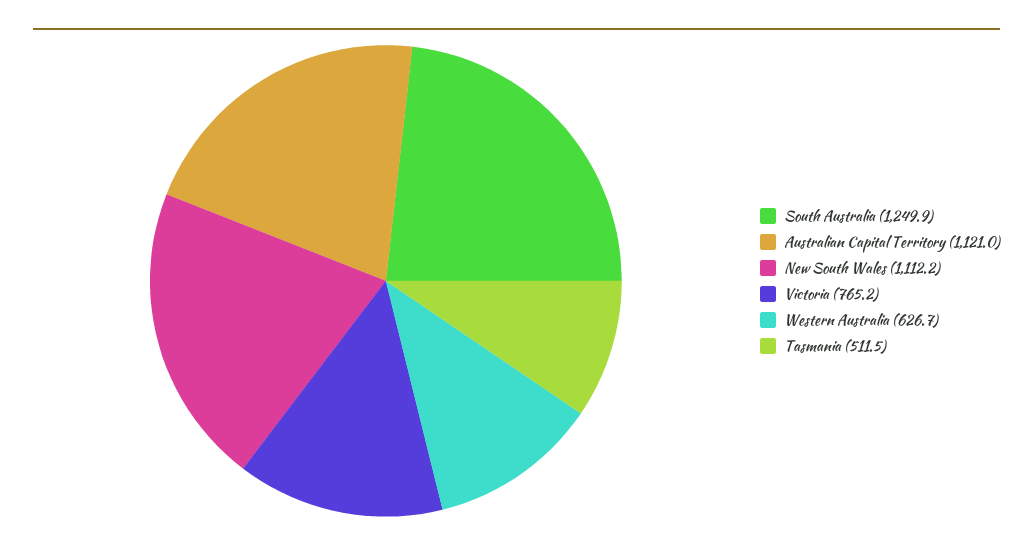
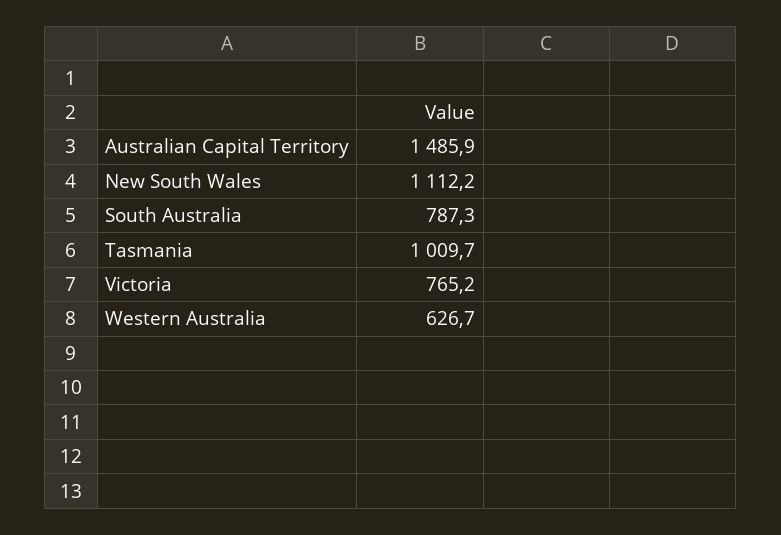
  {
-   "South Australia": 1249.9,
+   "South Australia": 787.3,
-   "Australian Capital Territory": 1121,
+   "Australian Capital Territory": 1485.9,
    "New South Wales": 1112.2,
    "Victoria": 765.2,
    "Western Australia": 626.7,
-   "Tasmania": 511.5
+   "Tasmania": 1009.7
  }

